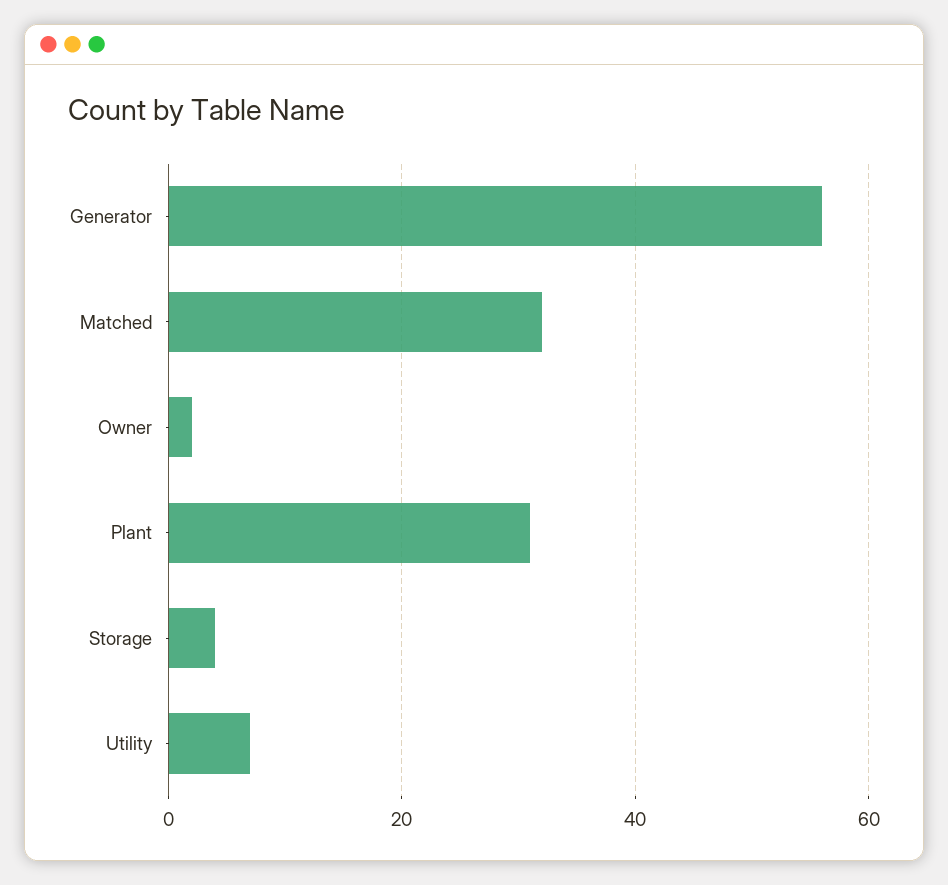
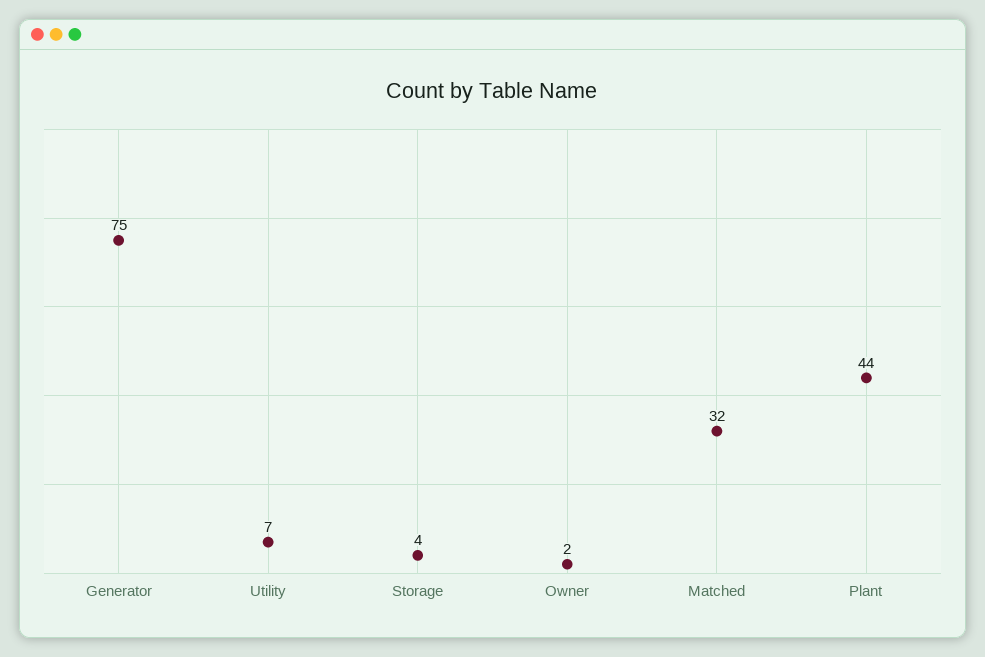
  {
-   "Generator": 55,
+   "Generator": 75,
    "Matched": 32,
    "Owner": 2,
-   "Plant": 30,
+   "Plant": 44,
    "Storage": 4,
    "Utility": 7
  }

